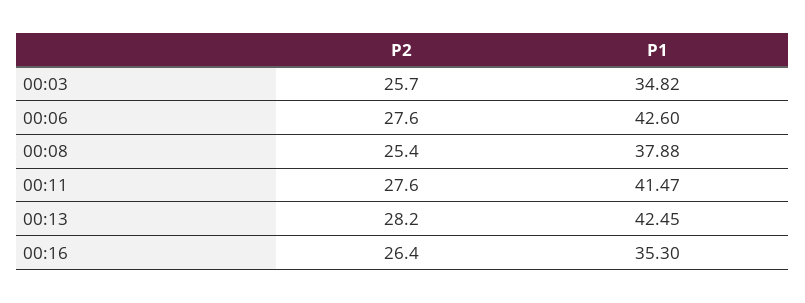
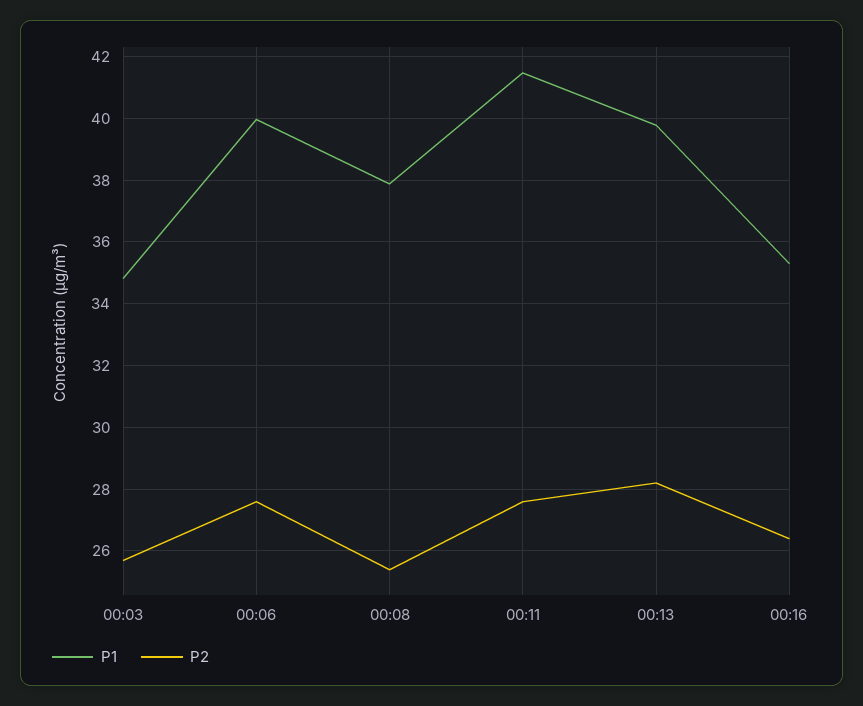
  {
    "P2": {
      "00:03": 25.7,
      "00:06": 27.6,
      "00:08": 25.4,
      "00:11": 27.6,
      "00:13": 28.2,
      "00:16": 26.4
    },
    "P1": {
      "00:03": 34.82,
-     "00:06": 42.6,
+     "00:06": 40,
      "00:08": 37.88,
      "00:11": 41.47,
-     "00:13": 42.45,
+     "00:13": 39.8,
      "00:16": 35.3
    }
  }

